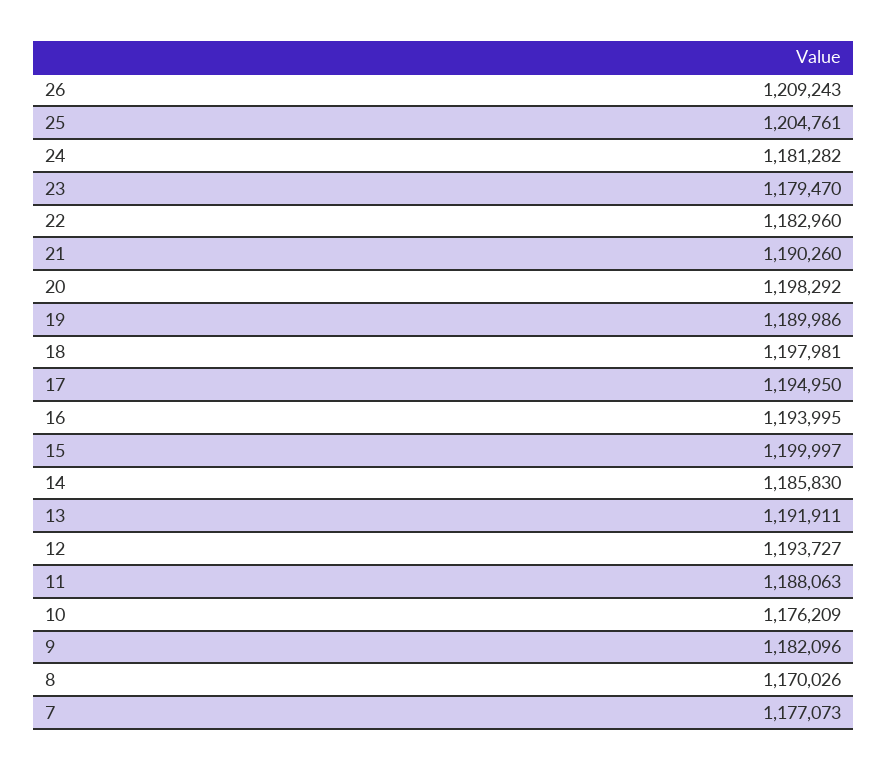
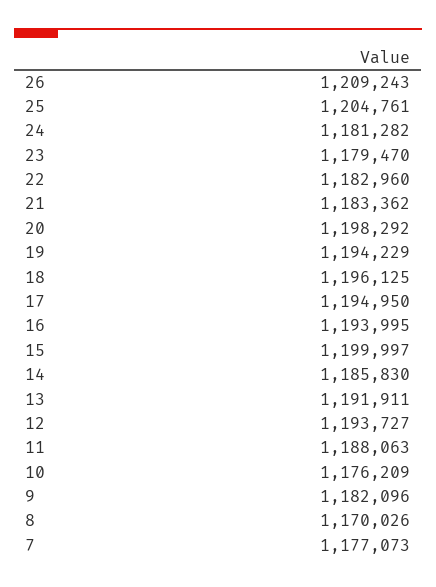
  {
    "26": 1209243,
    "25": 1204761,
    "24": 1181282,
    "23": 1179470,
    "22": 1182960,
-   "21": 1190260,
+   "21": 1183362,
    "20": 1198292,
-   "19": 1189986,
+   "19": 1194229,
-   "18": 1197981,
+   "18": 1196125,
    "17": 1194950,
    "16": 1193995,
    "15": 1199997,
    "14": 1185830,
    "13": 1191911,
    "12": 1193727,
    "11": 1188063,
    "10": 1176209,
    "9": 1182096,
    "8": 1170026,
    "7": 1177073
  }

